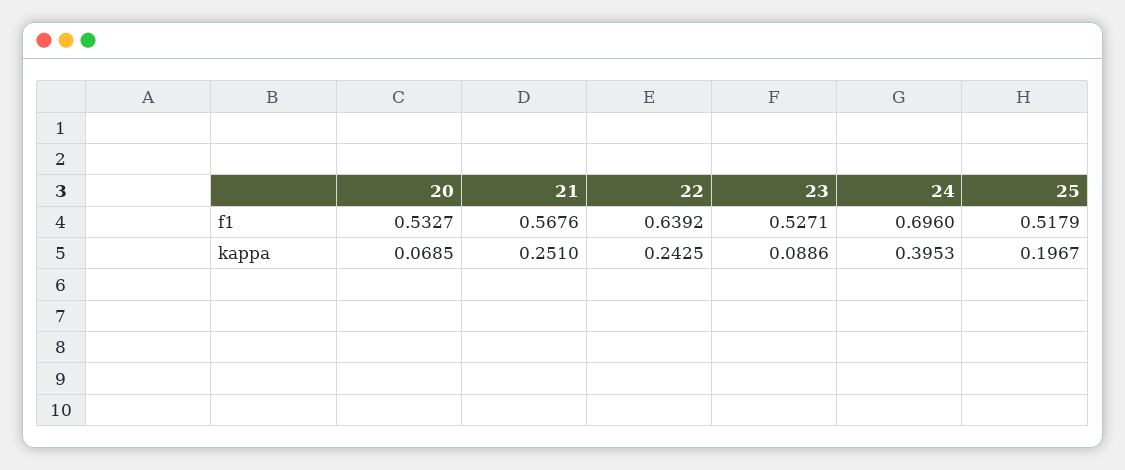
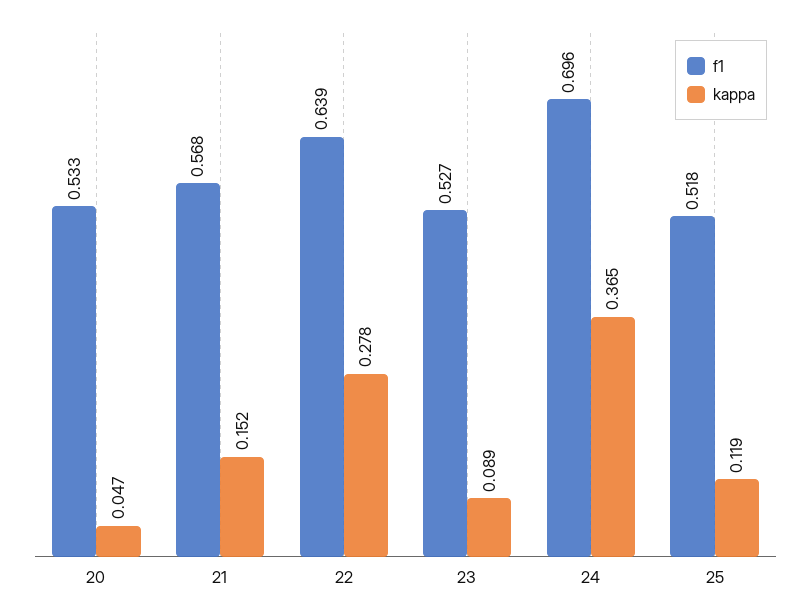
  {
    "f1": {
      "20": 0.5327,
      "21": 0.5676,
      "22": 0.6392,
      "23": 0.5271,
      "24": 0.696,
      "25": 0.5179
    },
    "kappa": {
-     "20": 0.0685,
+     "20": 0.047,
-     "21": 0.251,
+     "21": 0.152,
-     "22": 0.2425,
+     "22": 0.278,
      "23": 0.0886,
-     "24": 0.3953,
+     "24": 0.365,
-     "25": 0.1967
+     "25": 0.119
    }
  }

